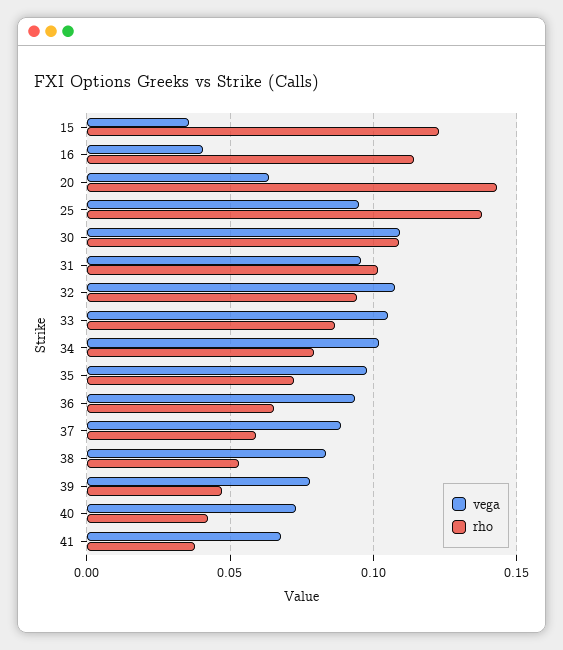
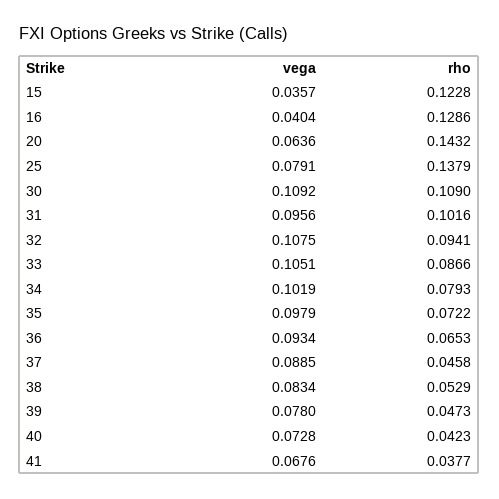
  {
    "vega": {
      "15": 0.0357,
      "16": 0.0404,
      "20": 0.0636,
-     "25": 0.095,
+     "25": 0.0791,
      "30": 0.1092,
      "31": 0.0956,
      "32": 0.1075,
      "33": 0.1051,
      "34": 0.1019,
      "35": 0.0979,
      "36": 0.0934,
      "37": 0.0885,
      "38": 0.0834,
      "39": 0.078,
      "40": 0.0728,
      "41": 0.0676
    },
    "rho": {
      "15": 0.1228,
-     "16": 0.115,
+     "16": 0.1286,
      "20": 0.1432,
      "25": 0.1379,
      "30": 0.109,
      "31": 0.1016,
      "32": 0.0941,
      "33": 0.0866,
      "34": 0.0793,
      "35": 0.0722,
      "36": 0.0653,
-     "37": 0.06,
+     "37": 0.0458,
      "38": 0.0529,
      "39": 0.0473,
      "40": 0.0423,
      "41": 0.0377
    }
  }

